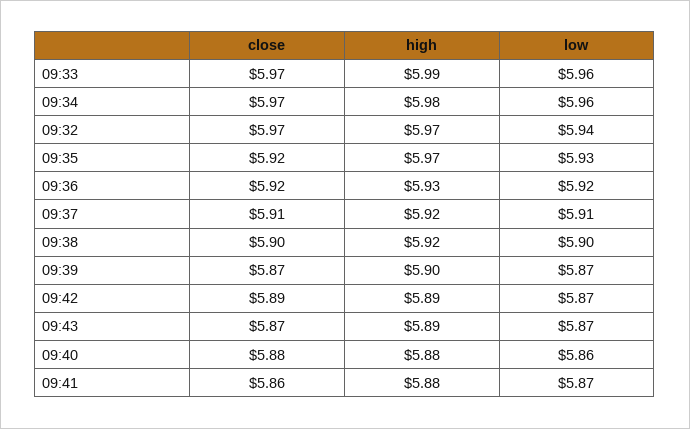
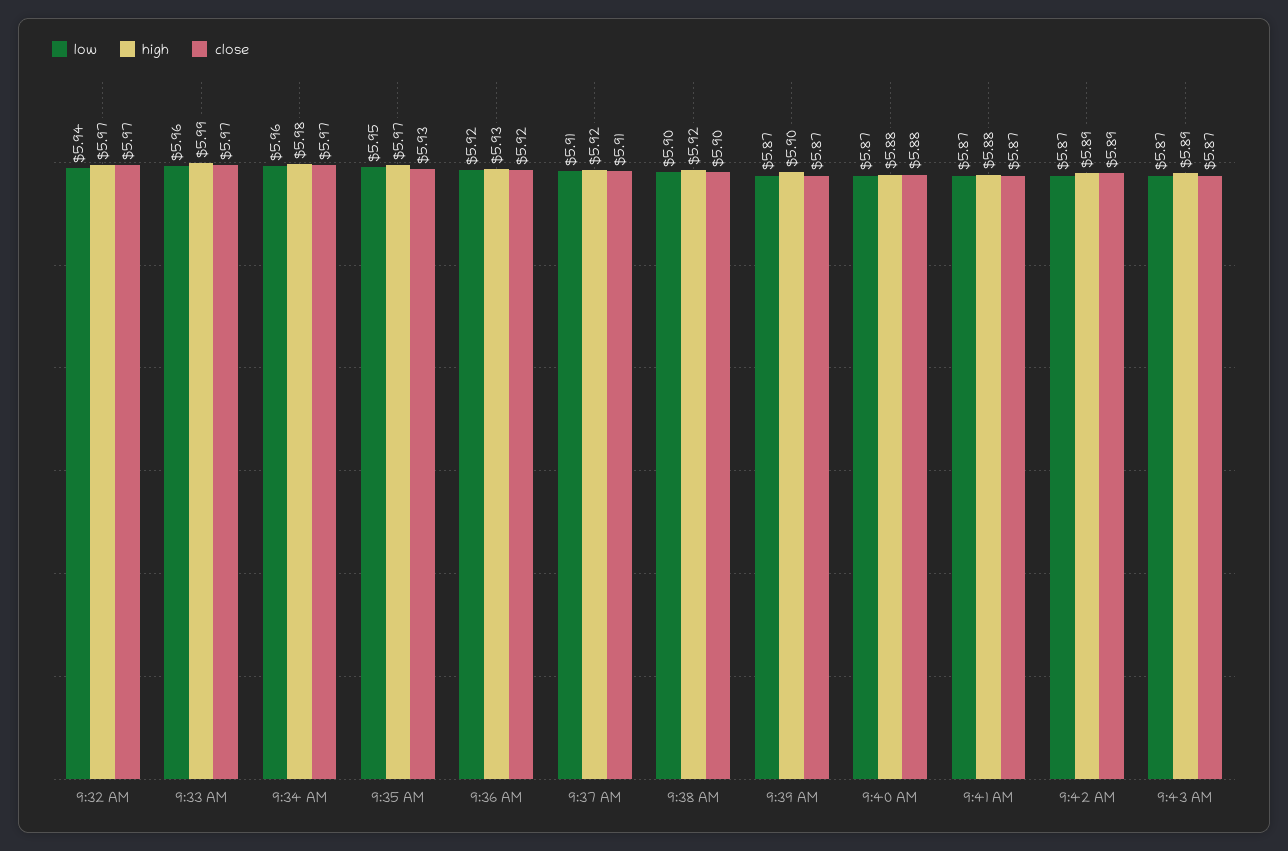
  {
    "close": {
      "09:33": 5.97,
      "09:34": 5.97,
      "09:32": 5.97,
-     "09:35": 5.92,
+     "09:35": 5.93,
      "09:36": 5.92,
      "09:37": 5.91,
      "09:38": 5.9,
      "09:39": 5.87,
      "09:42": 5.89,
      "09:43": 5.87,
      "09:40": 5.88,
-     "09:41": 5.86
+     "09:41": 5.87
    },
    "high": {
      "09:33": 5.99,
      "09:34": 5.98,
      "09:32": 5.97,
      "09:35": 5.97,
      "09:36": 5.93,
      "09:37": 5.92,
      "09:38": 5.92,
      "09:39": 5.9,
      "09:42": 5.89,
      "09:43": 5.89,
      "09:40": 5.88,
      "09:41": 5.88
    },
    "low": {
      "09:33": 5.96,
      "09:34": 5.96,
      "09:32": 5.94,
-     "09:35": 5.93,
+     "09:35": 5.95,
      "09:36": 5.92,
      "09:37": 5.91,
      "09:38": 5.9,
      "09:39": 5.87,
      "09:42": 5.87,
      "09:43": 5.87,
-     "09:40": 5.86,
+     "09:40": 5.87,
      "09:41": 5.87
    }
  }

